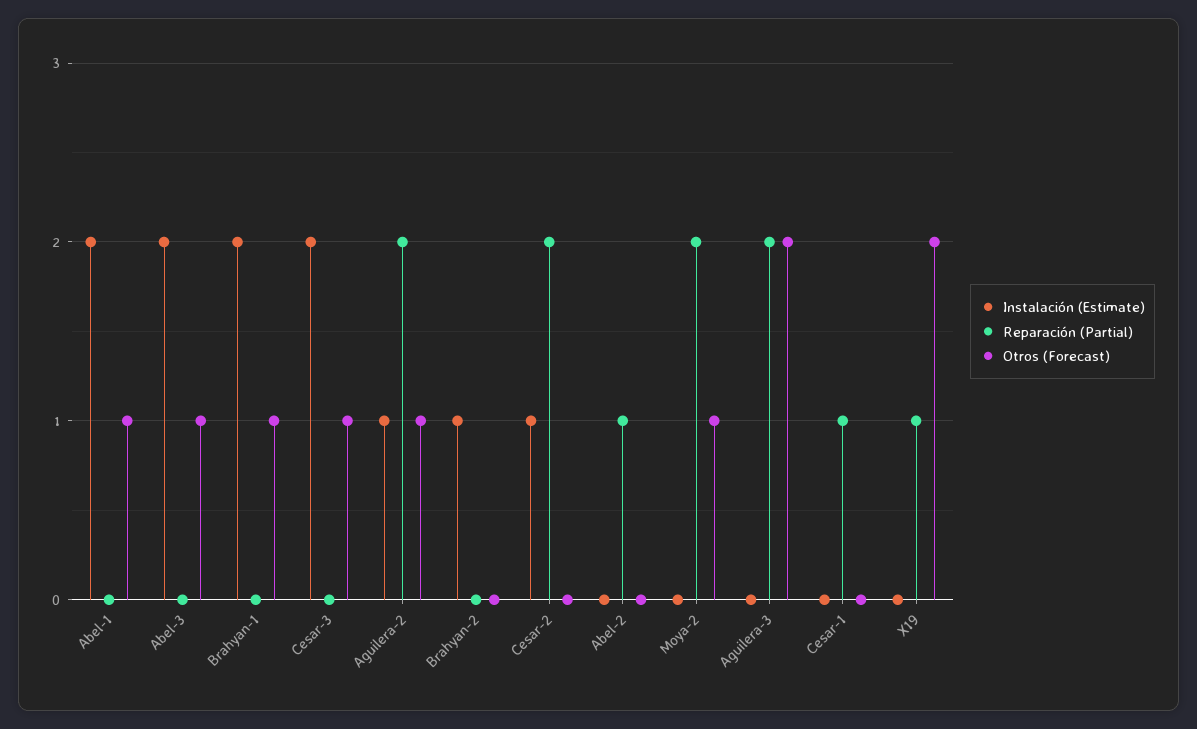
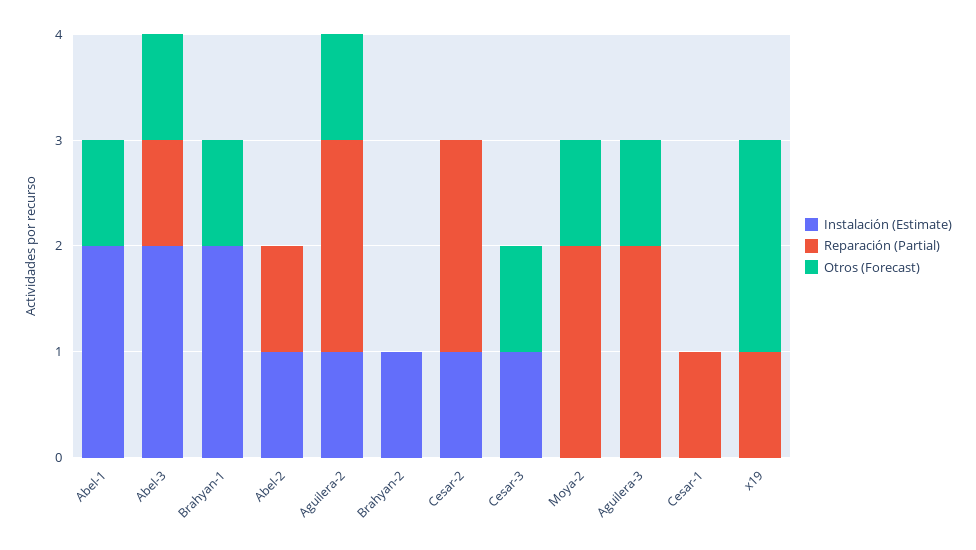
  {
    "Instalación (Estimate)": {
      "Abel-1": 2,
      "Abel-3": 2,
      "Brahyan-1": 2,
-     "Cesar-3": 2,
+     "Cesar-3": 1,
      "Aguilera-2": 1,
      "Brahyan-2": 1,
      "Cesar-2": 1,
-     "Abel-2": 0,
+     "Abel-2": 1,
      "Moya-2": 0,
      "Aguilera-3": 0,
      "Cesar-1": 0,
      "X19": 0
    },
    "Reparación (Partial)": {
      "Abel-1": 0,
-     "Abel-3": 0,
+     "Abel-3": 1,
      "Brahyan-1": 0,
      "Cesar-3": 0,
      "Aguilera-2": 2,
      "Brahyan-2": 0,
      "Cesar-2": 2,
      "Abel-2": 1,
      "Moya-2": 2,
      "Aguilera-3": 2,
      "Cesar-1": 1,
      "X19": 1
    },
    "Otros (Forecast)": {
      "Abel-1": 1,
      "Abel-3": 1,
      "Brahyan-1": 1,
      "Cesar-3": 1,
      "Aguilera-2": 1,
      "Brahyan-2": 0,
      "Cesar-2": 0,
      "Abel-2": 0,
      "Moya-2": 1,
-     "Aguilera-3": 2,
+     "Aguilera-3": 1,
      "Cesar-1": 0,
      "X19": 2
    }
  }

